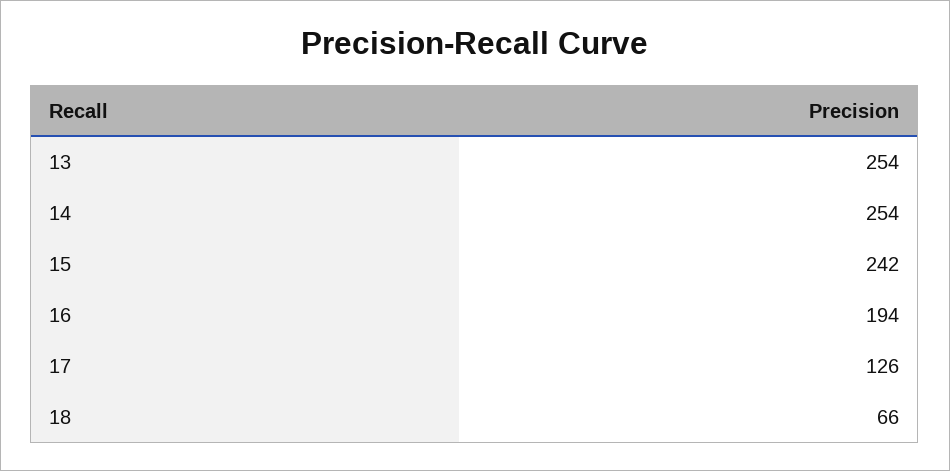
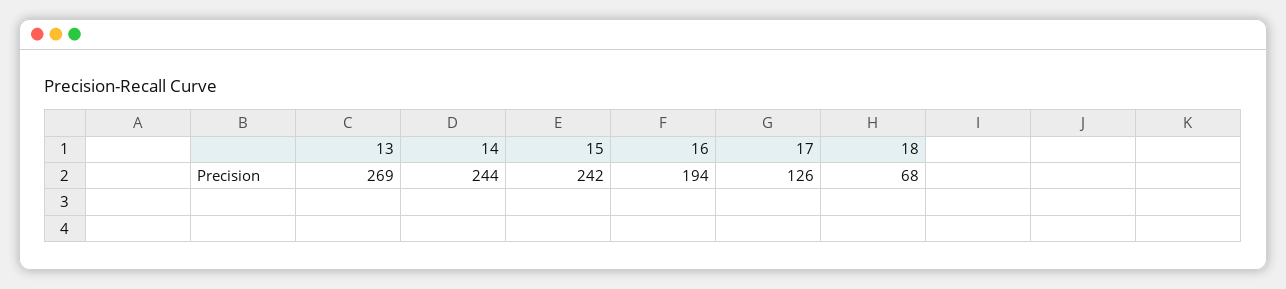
  {
-   "13": 254,
+   "13": 269,
-   "14": 254,
+   "14": 244,
    "15": 242,
    "16": 194,
    "17": 126,
-   "18": 66
+   "18": 68
  }

